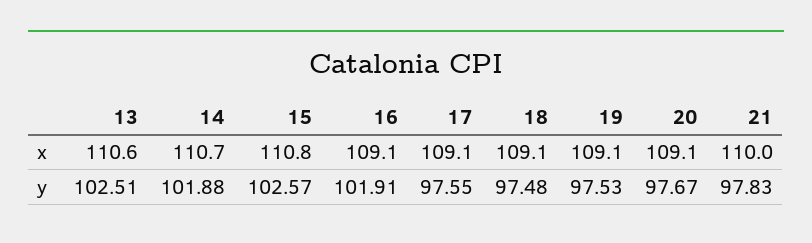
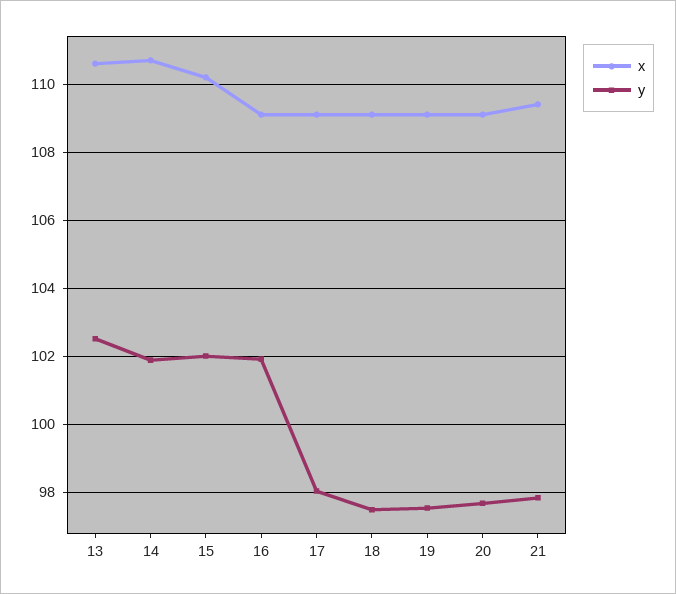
  {
    "x": {
      "13": 110.6,
      "14": 110.7,
-     "15": 110.8,
+     "15": 110.2,
      "16": 109.1,
      "17": 109.1,
      "18": 109.1,
      "19": 109.1,
      "20": 109.1,
-     "21": 110
+     "21": 109.4
    },
    "y": {
      "13": 102.51,
      "14": 101.88,
-     "15": 102.57,
+     "15": 102,
      "16": 101.91,
-     "17": 97.55,
+     "17": 98,
      "18": 97.48,
      "19": 97.53,
      "20": 97.67,
      "21": 97.83
    }
  }

